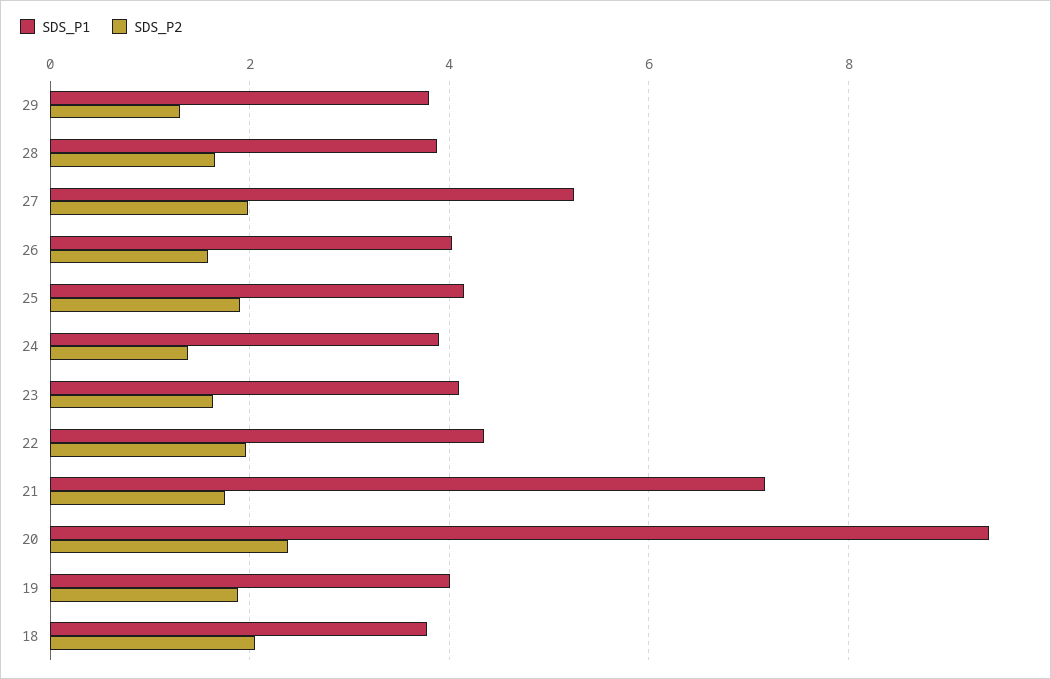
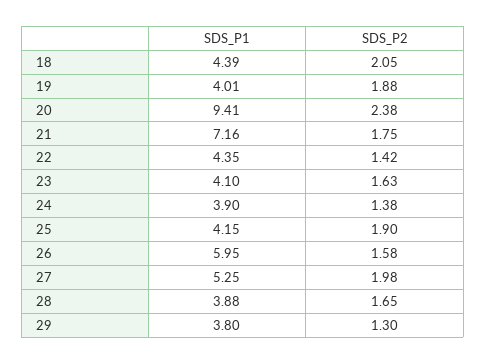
  {
    "SDS_P1": {
      "29": 3.8,
      "28": 3.88,
      "27": 5.25,
-     "26": 4,
+     "26": 5.95,
      "25": 4.15,
      "24": 3.9,
      "23": 4.1,
      "22": 4.35,
      "21": 7.16,
      "20": 9.41,
      "19": 4.01,
-     "18": 3.8
+     "18": 4.39
    },
    "SDS_P2": {
      "29": 1.3,
      "28": 1.65,
      "27": 1.98,
      "26": 1.58,
      "25": 1.9,
      "24": 1.38,
      "23": 1.63,
-     "22": 2,
+     "22": 1.42,
      "21": 1.75,
      "20": 2.38,
      "19": 1.88,
      "18": 2.05
    }
  }

